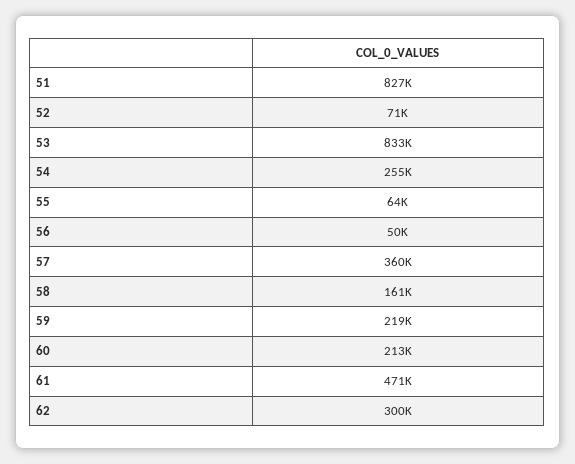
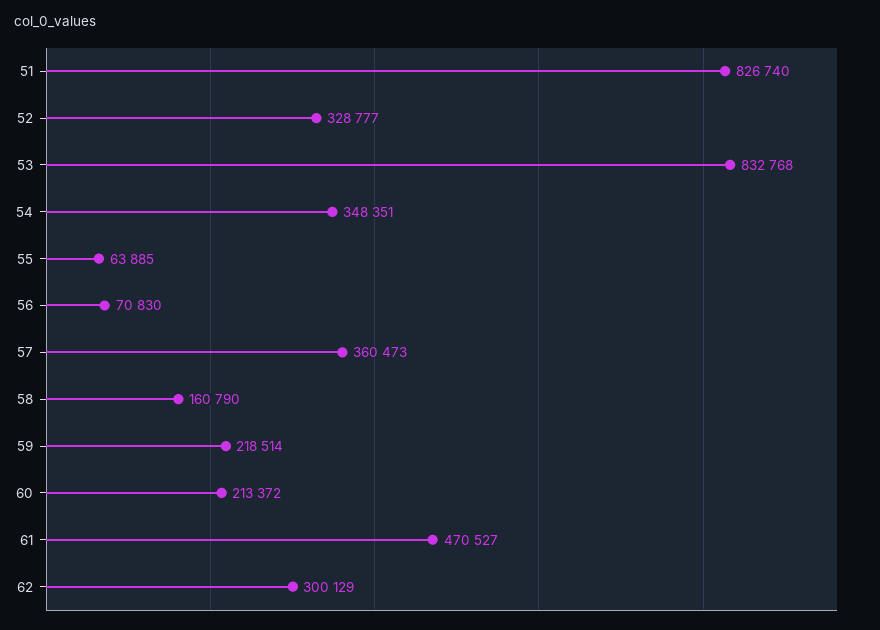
  {
    "51": 826740,
-   "52": 71000,
+   "52": 328777,
    "53": 832768,
-   "54": 255000,
+   "54": 348351,
    "55": 63885,
-   "56": 50000,
+   "56": 70830,
    "57": 360473,
    "58": 160790,
    "59": 218514,
    "60": 213372,
    "61": 470527,
    "62": 300129
  }

